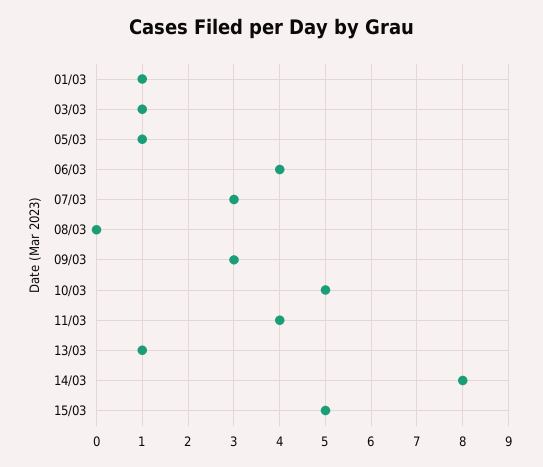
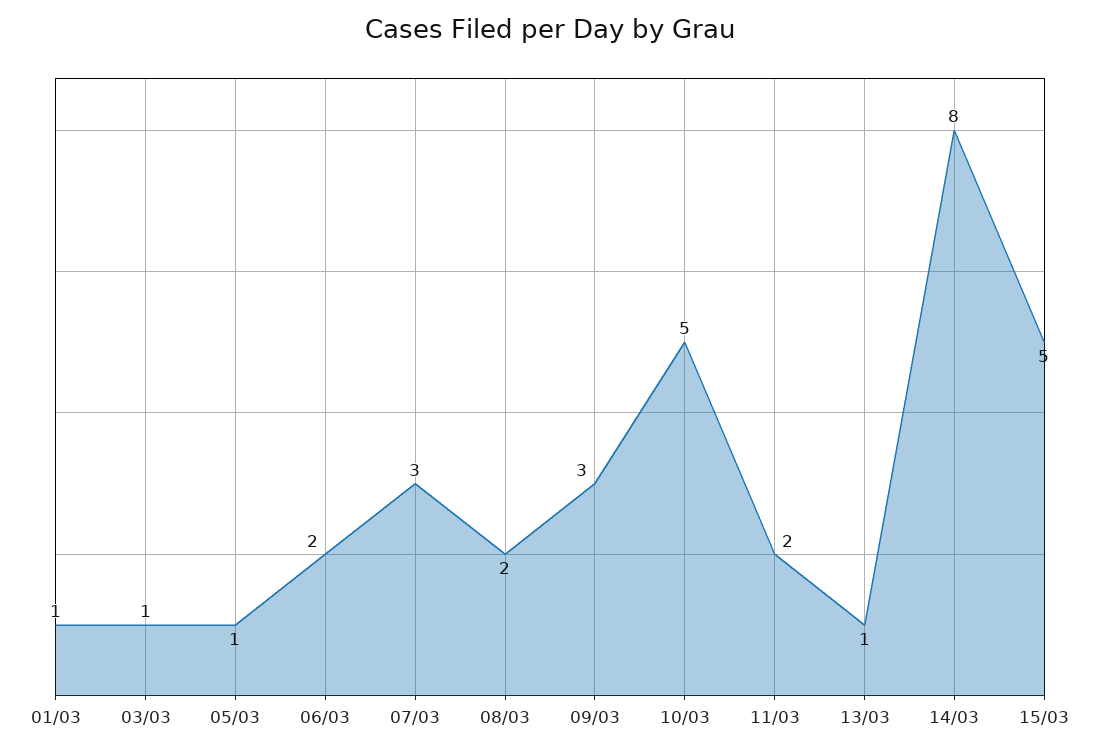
  {
    "01/03": 1,
    "03/03": 1,
    "05/03": 1,
-   "06/03": 4,
+   "06/03": 2,
    "07/03": 3,
-   "08/03": 0,
+   "08/03": 2,
    "09/03": 3,
    "10/03": 5,
-   "11/03": 4,
+   "11/03": 2,
    "13/03": 1,
    "14/03": 8,
    "15/03": 5
  }

